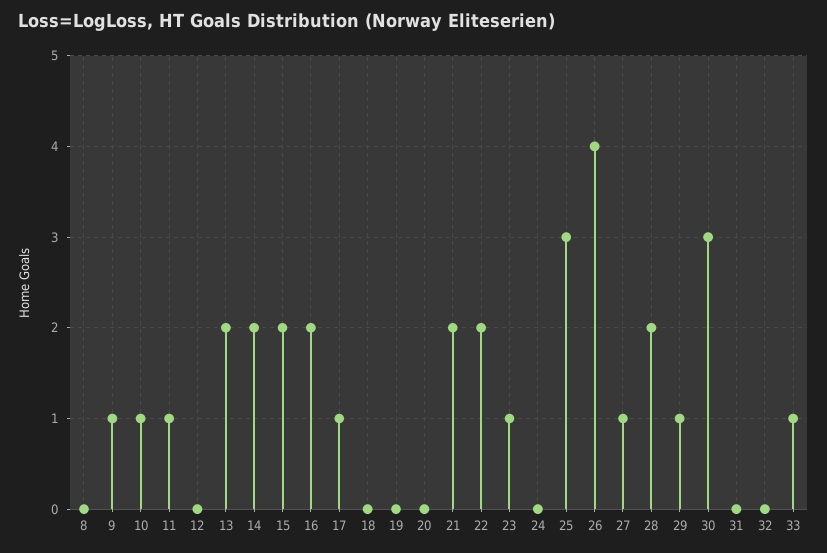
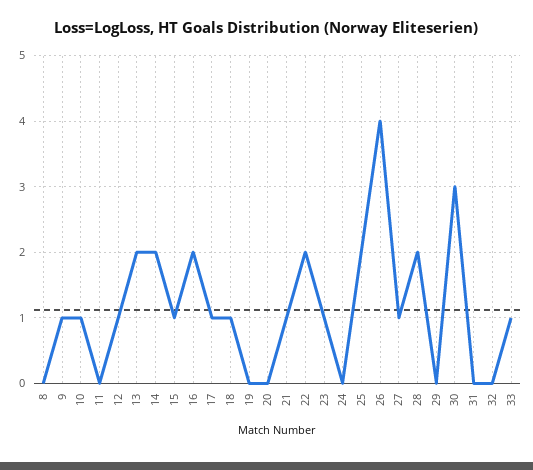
  {
    "8": 0,
    "9": 1,
    "10": 1,
-   "11": 1,
+   "11": 0,
-   "12": 0,
+   "12": 1,
    "13": 2,
    "14": 2,
-   "15": 2,
+   "15": 1,
    "16": 2,
    "17": 1,
-   "18": 0,
+   "18": 1,
    "19": 0,
    "20": 0,
-   "21": 2,
+   "21": 1,
    "22": 2,
    "23": 1,
    "24": 0,
-   "25": 3,
+   "25": 2,
    "26": 4,
    "27": 1,
    "28": 2,
-   "29": 1,
+   "29": 0,
    "30": 3,
    "31": 0,
    "32": 0,
    "33": 1
  }

